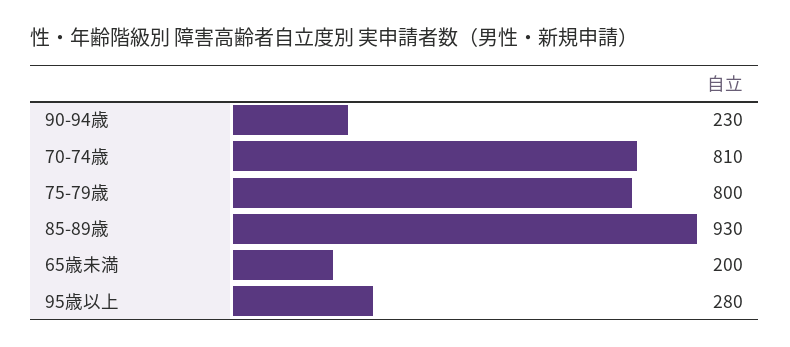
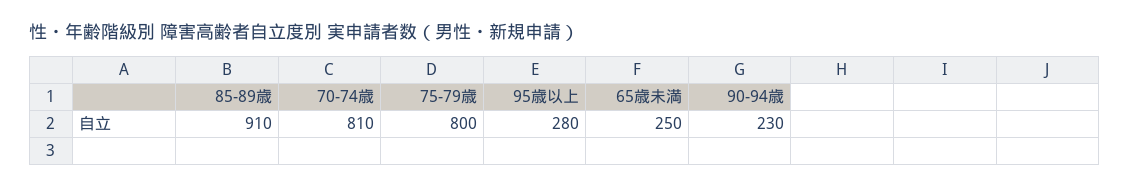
  {
    "90-94歳": 230,
    "70-74歳": 810,
    "75-79歳": 800,
-   "85-89歳": 930,
+   "85-89歳": 910,
-   "65歳未満": 200,
+   "65歳未満": 250,
    "95歳以上": 280
  }

